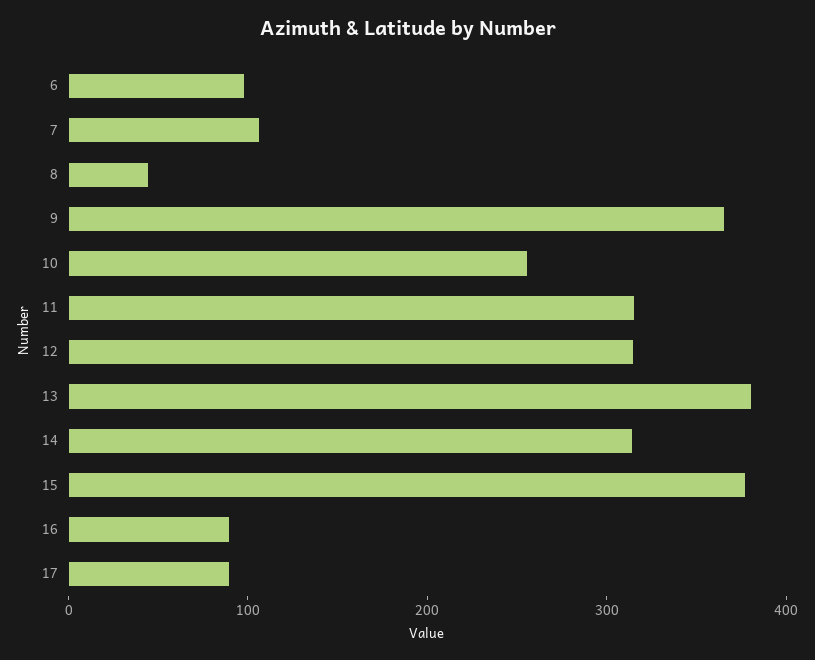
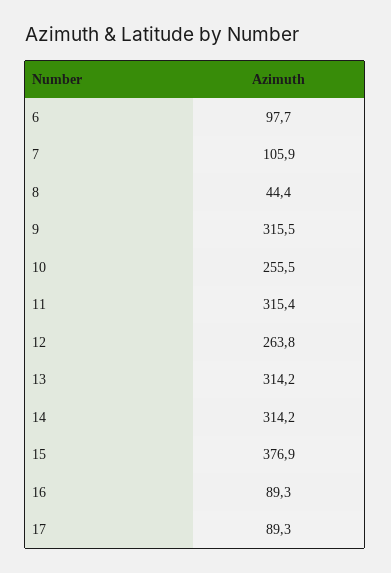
  {
    "6": 97.7,
    "7": 105.9,
    "8": 44.4,
-   "9": 360,
+   "9": 315.5,
    "10": 255.5,
    "11": 315.4,
-   "12": 320,
+   "12": 263.8,
-   "13": 380,
+   "13": 314.2,
    "14": 314.2,
    "15": 376.9,
    "16": 89.3,
    "17": 89.3
  }

